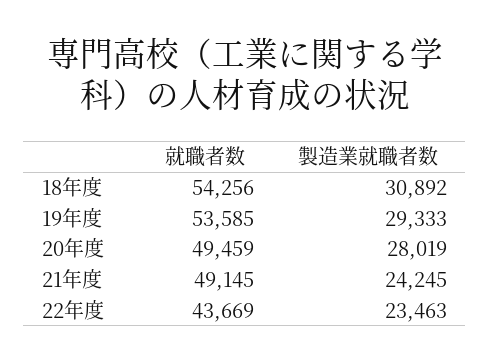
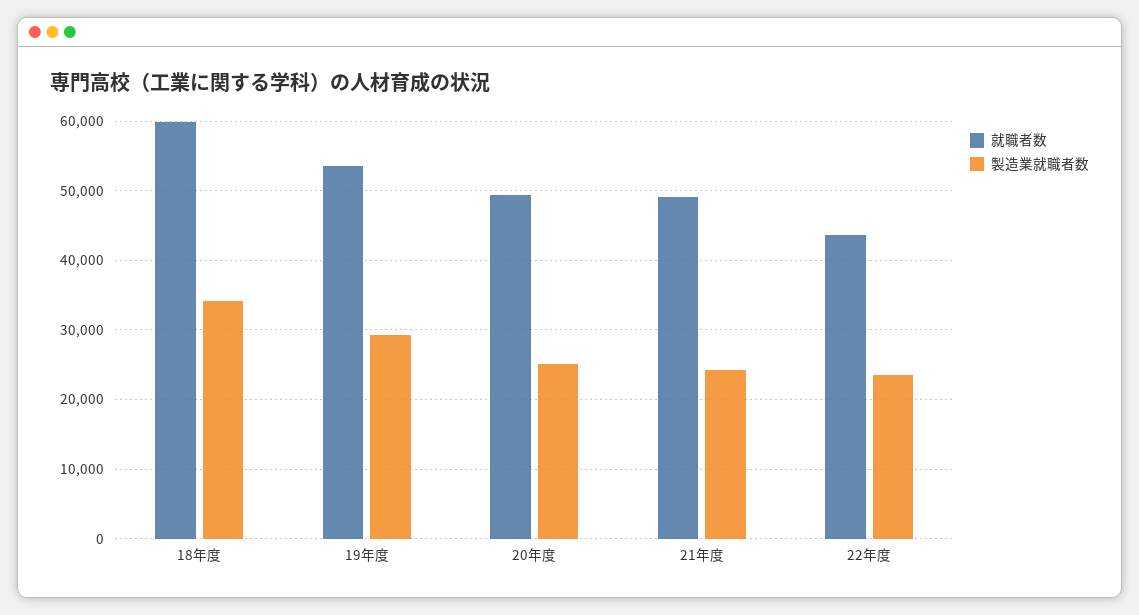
  {
    "就職者数": {
-     "18年度": 54256,
+     "18年度": 60000,
      "19年度": 53585,
      "20年度": 49459,
      "21年度": 49145,
      "22年度": 43669
    },
    "製造業就職者数": {
-     "18年度": 30892,
+     "18年度": 34000,
      "19年度": 29333,
-     "20年度": 28019,
+     "20年度": 25000,
      "21年度": 24245,
      "22年度": 23463
    }
  }

